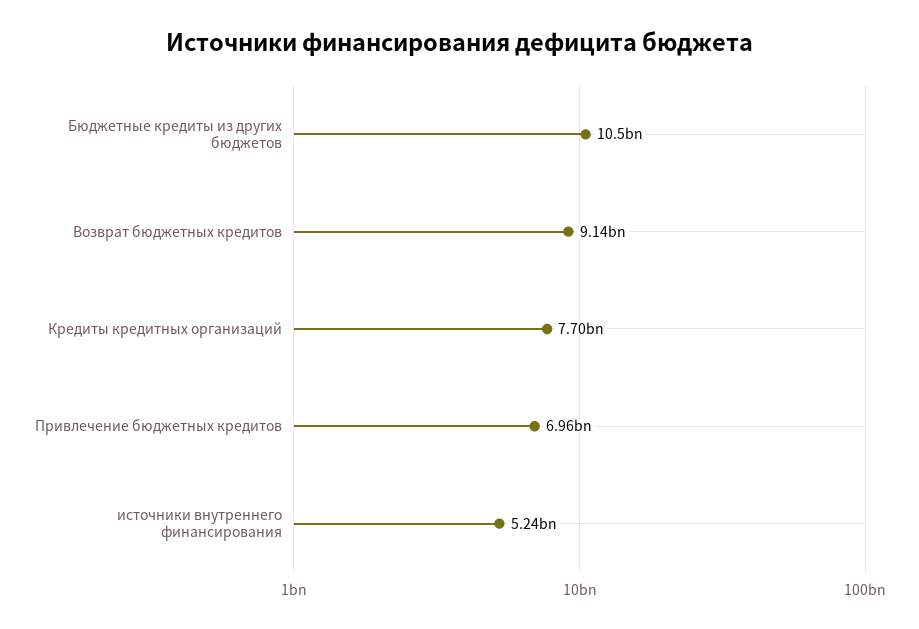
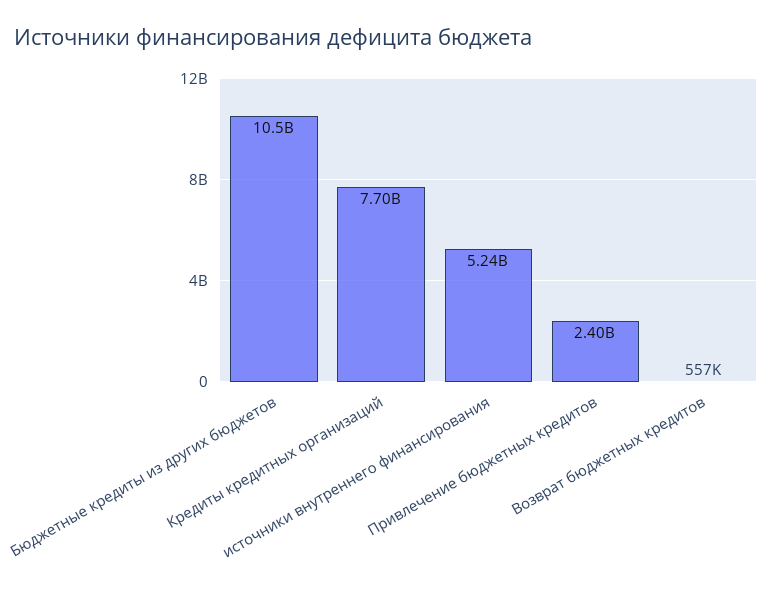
  {
    "Бюджетные кредиты из других бюджетов": 10500000000,
-   "Возврат бюджетных кредитов": 9140000000,
+   "Возврат бюджетных кредитов": 557000,
    "Кредиты кредитных организаций": 7700000000,
-   "Привлечение бюджетных кредитов": 6960000000,
+   "Привлечение бюджетных кредитов": 2400000000,
    "источники внутреннего финансирования": 5240000000
  }

